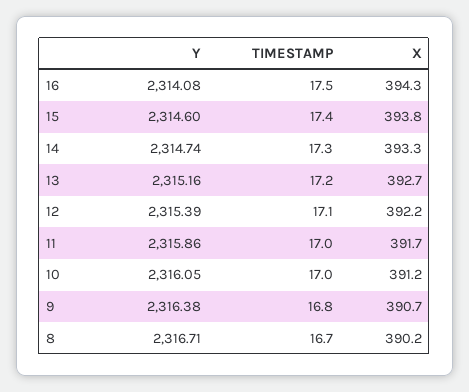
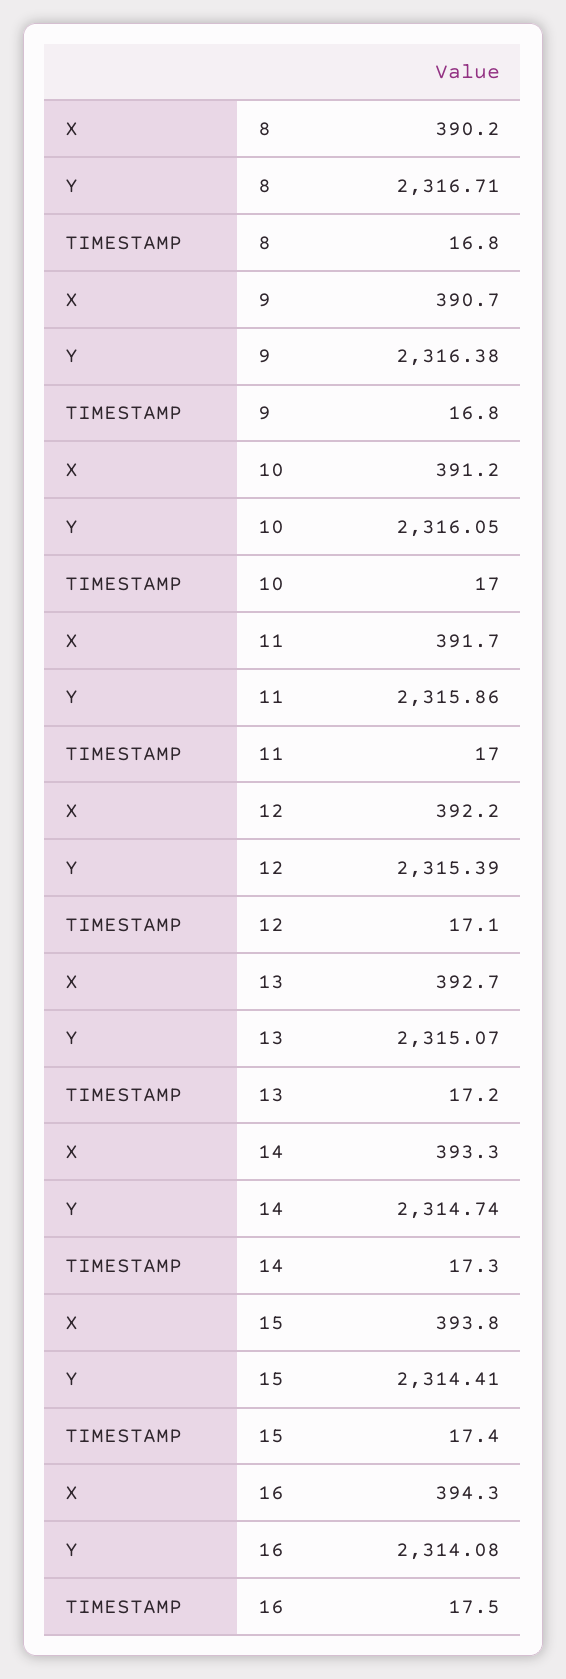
  {
    "Y": {
      "16": 2314.08,
-     "15": 2314.6,
+     "15": 2314.41,
      "14": 2314.74,
-     "13": 2315.16,
+     "13": 2315.07,
      "12": 2315.39,
      "11": 2315.86,
      "10": 2316.05,
      "9": 2316.38,
      "8": 2316.71
    },
    "TIMESTAMP": {
      "16": 17.5,
      "15": 17.4,
      "14": 17.3,
      "13": 17.2,
      "12": 17.1,
      "11": 17,
      "10": 17,
      "9": 16.8,
-     "8": 16.7
+     "8": 16.8
    },
    "X": {
      "16": 394.3,
      "15": 393.8,
      "14": 393.3,
      "13": 392.7,
      "12": 392.2,
      "11": 391.7,
      "10": 391.2,
      "9": 390.7,
      "8": 390.2
    }
  }

